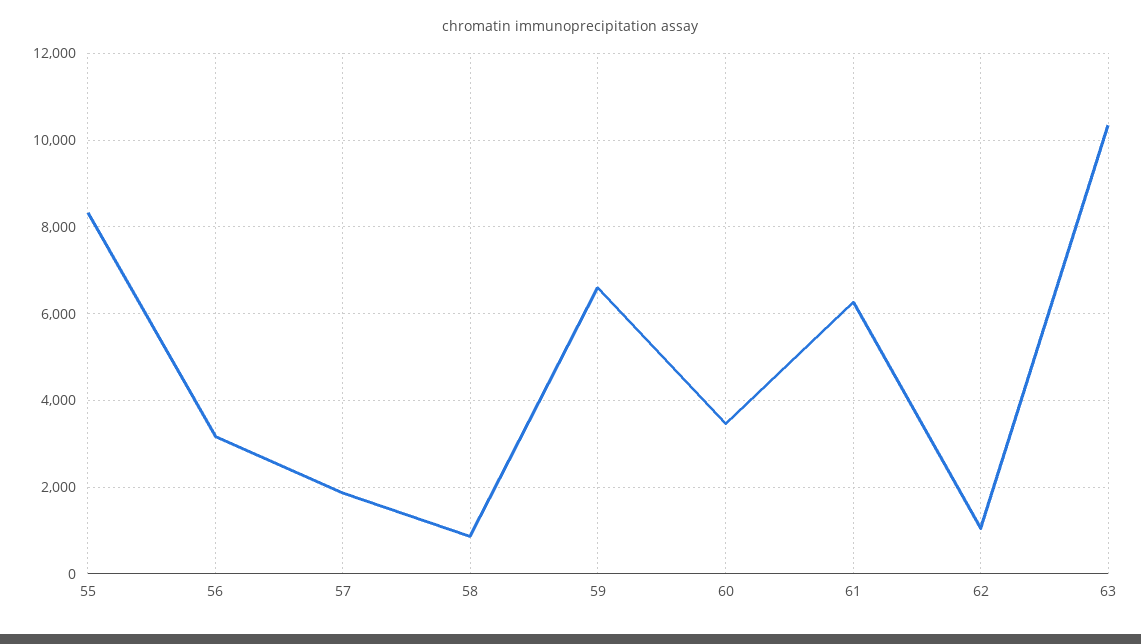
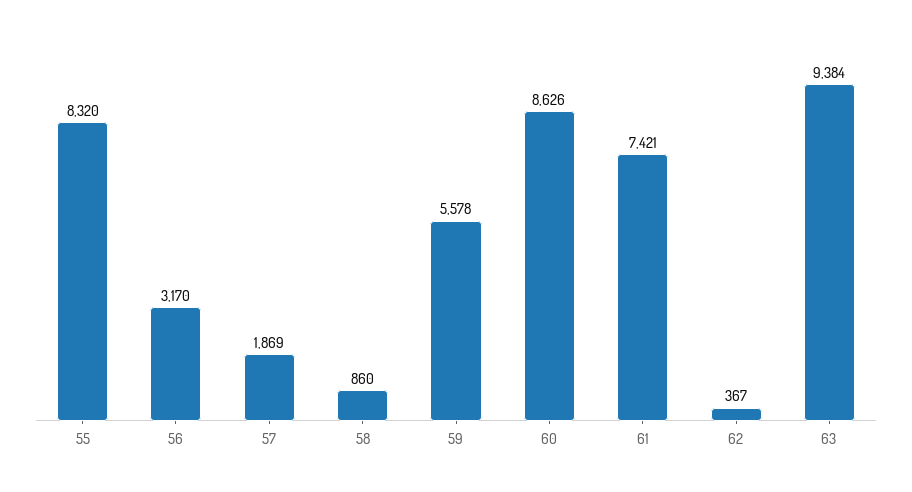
  {
    "55": 8320,
    "56": 3170,
    "57": 1869,
    "58": 860,
-   "59": 6600,
+   "59": 5578,
-   "60": 3400,
+   "60": 8626,
-   "61": 6200,
+   "61": 7421,
-   "62": 1000,
+   "62": 367,
-   "63": 10400
+   "63": 9384
  }

